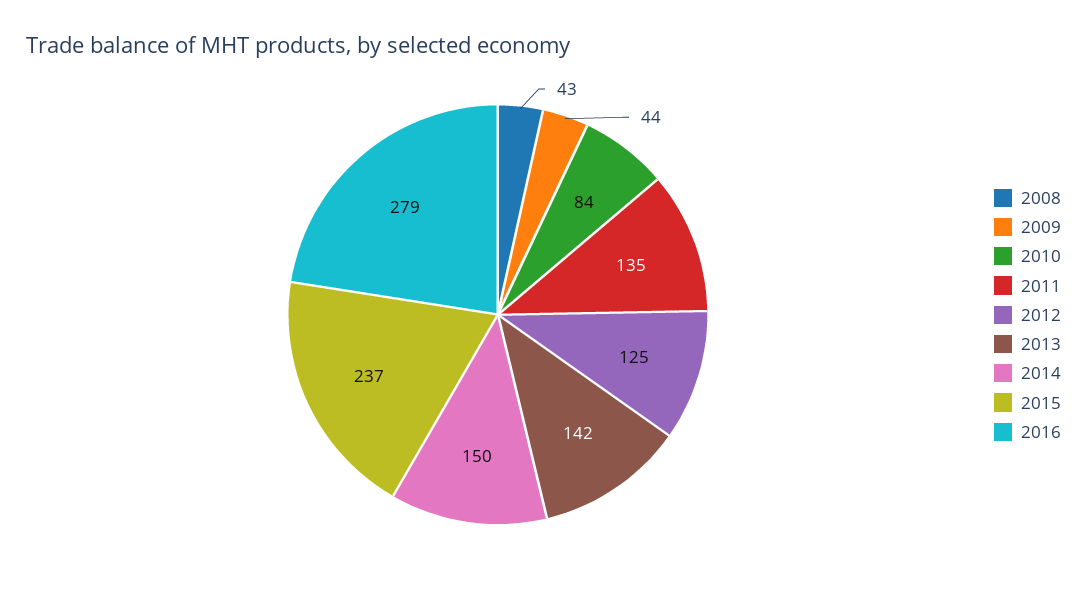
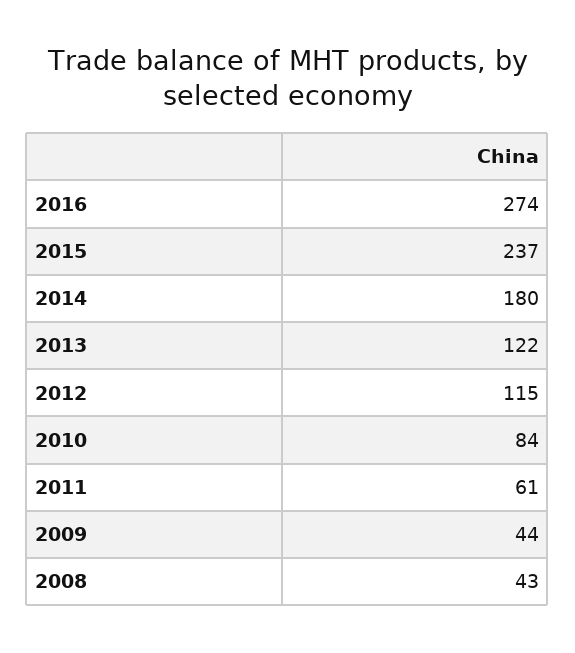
  {
    "2008": 43,
    "2009": 44,
    "2010": 84,
-   "2011": 135,
+   "2011": 61,
-   "2012": 125,
+   "2012": 115,
-   "2013": 142,
+   "2013": 122,
-   "2014": 150,
+   "2014": 180,
    "2015": 237,
-   "2016": 279
+   "2016": 274
  }

